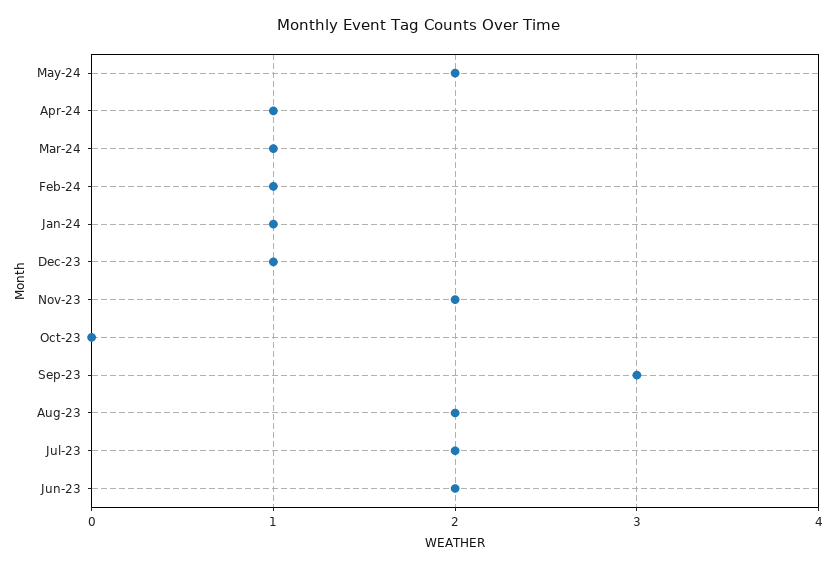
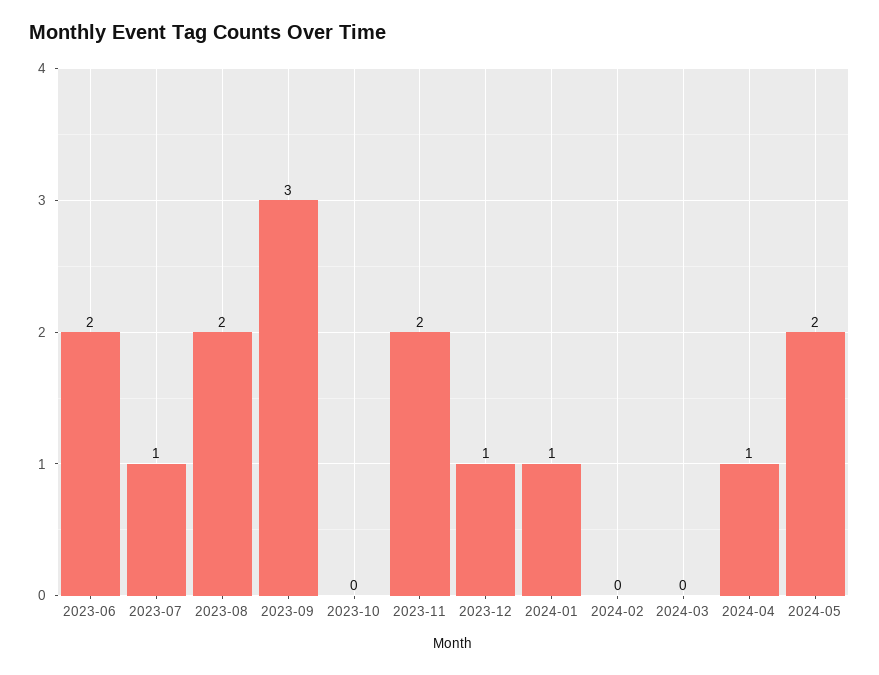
  {
    "May-24": 2,
    "Apr-24": 1,
-   "Mar-24": 1,
+   "Mar-24": 0,
-   "Feb-24": 1,
+   "Feb-24": 0,
    "Jan-24": 1,
    "Dec-23": 1,
    "Nov-23": 2,
    "Oct-23": 0,
    "Sep-23": 3,
    "Aug-23": 2,
-   "Jul-23": 2,
+   "Jul-23": 1,
    "Jun-23": 2
  }

